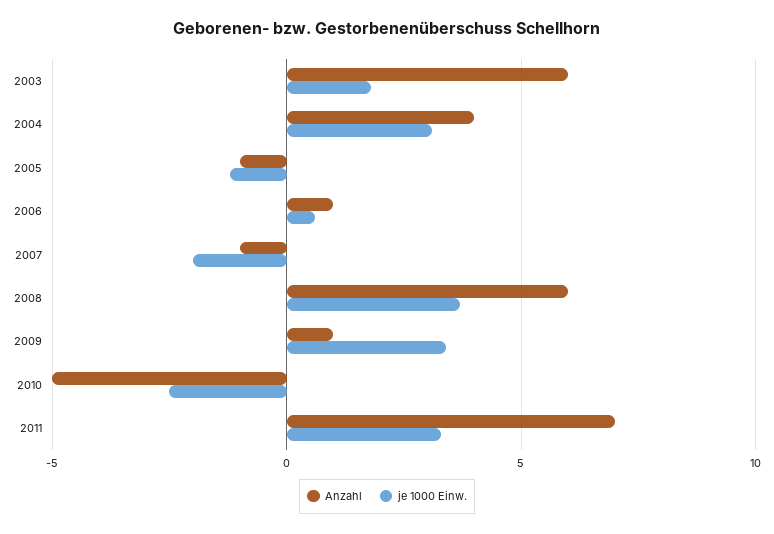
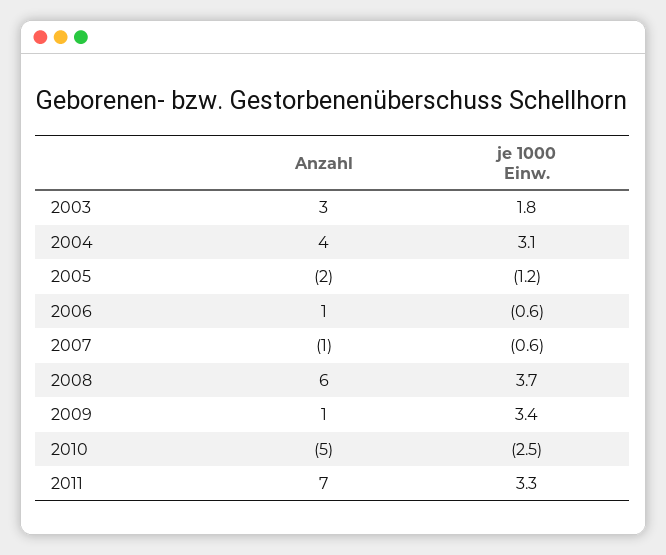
  {
    "Anzahl": {
-     "2003": 6,
+     "2003": 3,
      "2004": 4,
-     "2005": -1,
+     "2005": -2,
      "2006": 1,
      "2007": -1,
      "2008": 6,
      "2009": 1,
      "2010": -5,
      "2011": 7
    },
    "je 1000 Einw.": {
      "2003": 1.8,
      "2004": 3.1,
      "2005": -1.2,
-     "2006": 0.5,
+     "2006": -0.6,
-     "2007": -2,
+     "2007": -0.6,
      "2008": 3.7,
      "2009": 3.4,
      "2010": -2.5,
      "2011": 3.3
    }
  }

